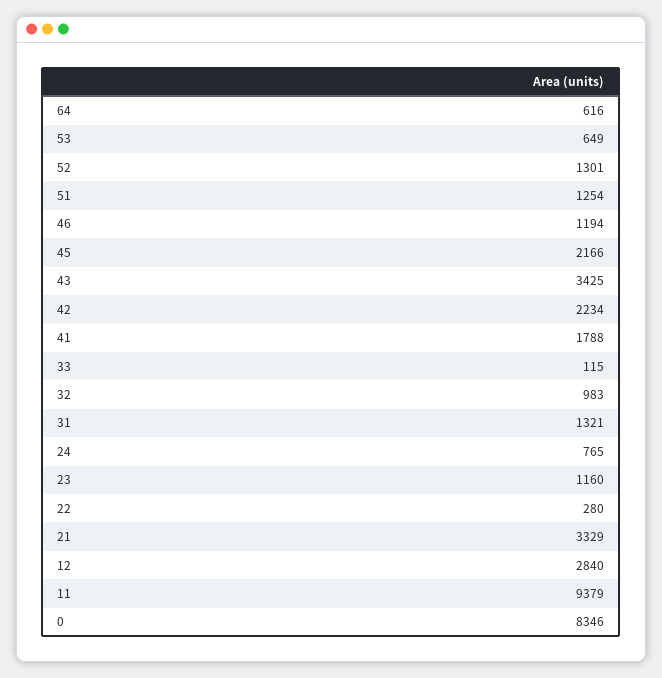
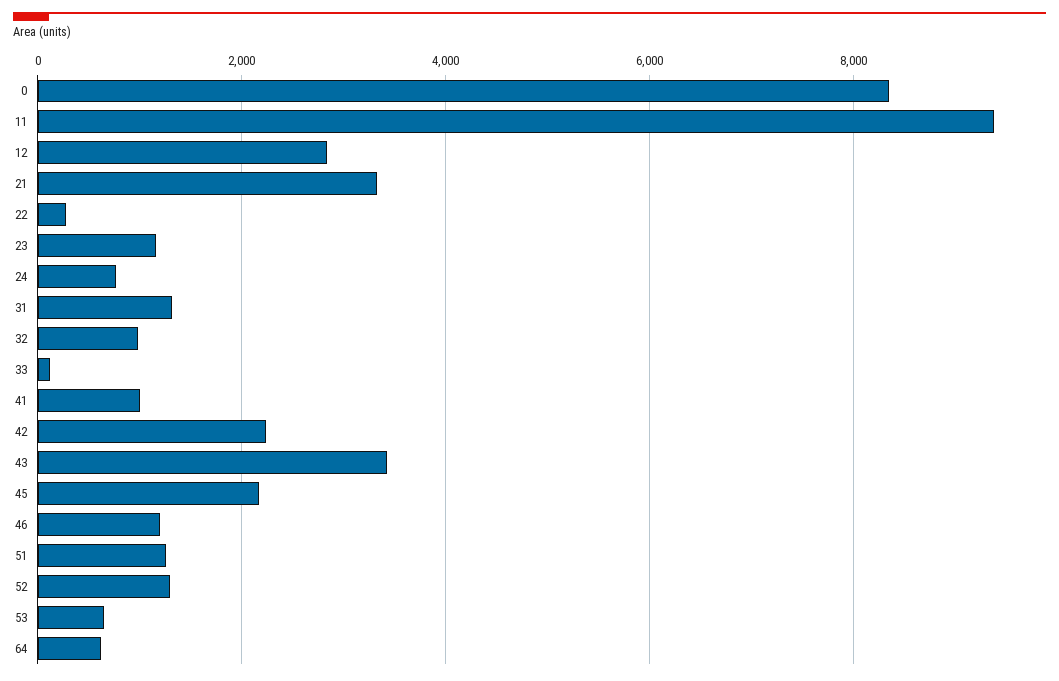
  {
    "64": 616,
    "53": 649,
    "52": 1301,
    "51": 1254,
    "46": 1194,
    "45": 2166,
    "43": 3425,
    "42": 2234,
-   "41": 1788,
+   "41": 1000,
    "33": 115,
    "32": 983,
    "31": 1321,
    "24": 765,
    "23": 1160,
    "22": 280,
    "21": 3329,
    "12": 2840,
    "11": 9379,
    "0": 8346
  }

